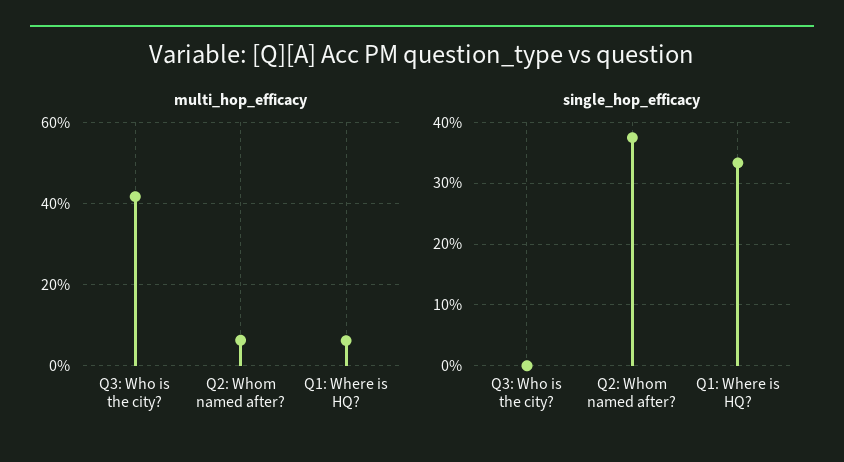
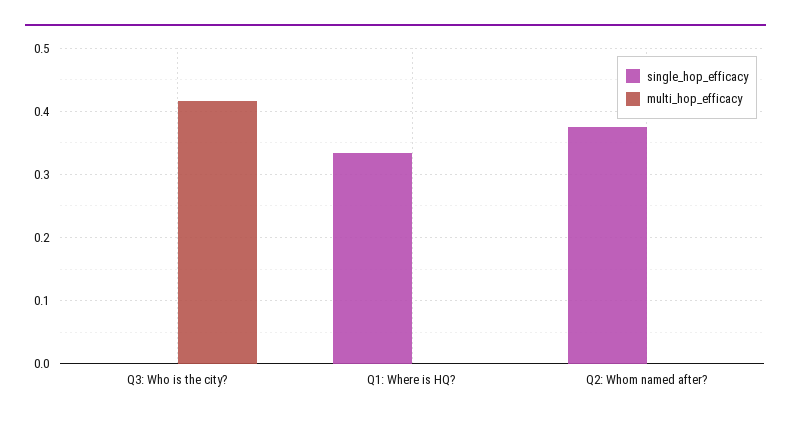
  {
    "multi_hop_efficacy": {
      "Q3: Who is the city?": 0.42,
-     "Q2: Whom named after?": 0.06,
+     "Q2: Whom named after?": 0,
-     "Q1: Where is HQ?": 0.06
+     "Q1: Where is HQ?": 0
    },
    "single_hop_efficacy": {
      "Q3: Who is the city?": 0,
      "Q2: Whom named after?": 0.38,
      "Q1: Where is HQ?": 0.33
    }
  }

